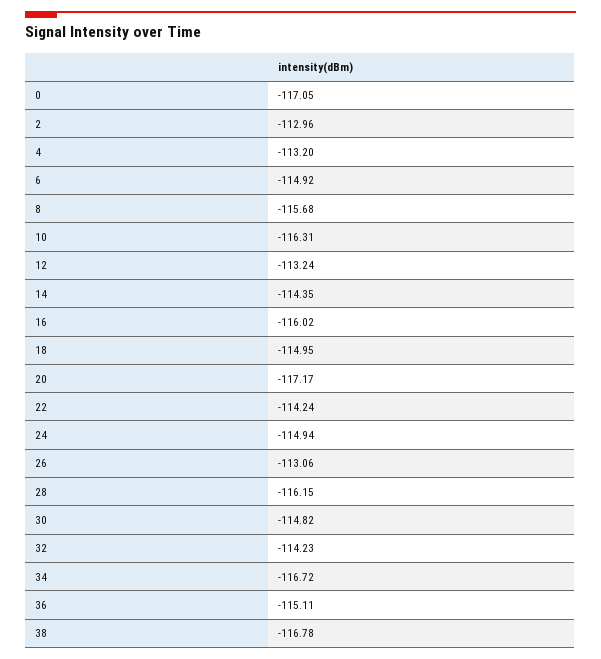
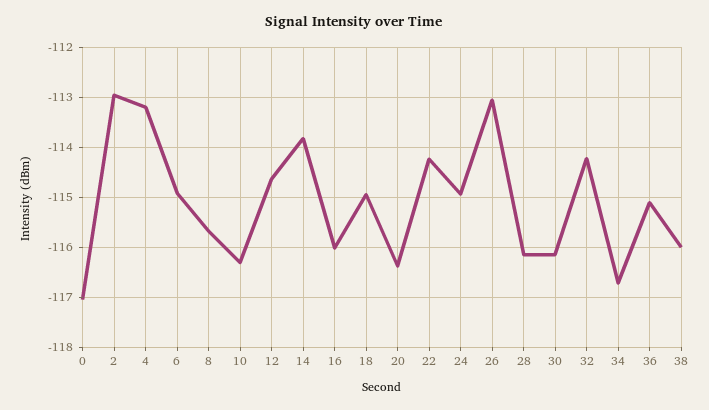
  {
    "0": -117.05,
    "2": -112.96,
    "4": -113.2,
    "6": -114.92,
    "8": -115.68,
    "10": -116.31,
-   "12": -113.24,
+   "12": -114.6,
-   "14": -114.35,
+   "14": -113.8,
    "16": -116.02,
    "18": -114.95,
-   "20": -117.17,
+   "20": -116.4,
    "22": -114.24,
    "24": -114.94,
    "26": -113.06,
    "28": -116.15,
-   "30": -114.82,
+   "30": -116.2,
    "32": -114.23,
    "34": -116.72,
    "36": -115.11,
-   "38": -116.78
+   "38": -116
  }

